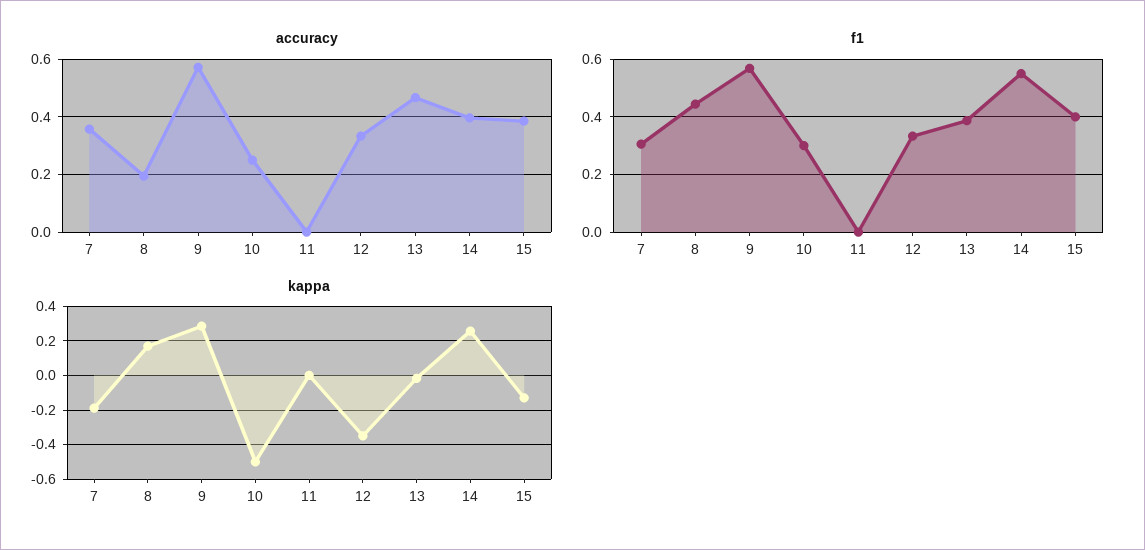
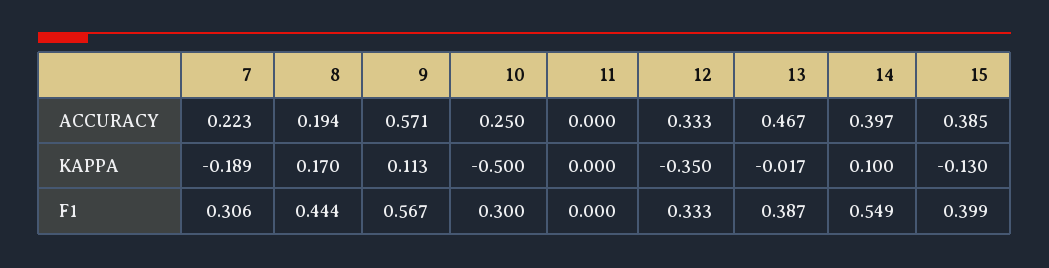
  {
    "accuracy": {
-     "7": 0.35,
+     "7": 0.223,
      "8": 0.194,
      "9": 0.571,
      "10": 0.25,
      "11": 0,
      "12": 0.333,
      "13": 0.467,
      "14": 0.397,
      "15": 0.385
    },
    "f1": {
      "7": 0.306,
      "8": 0.444,
      "9": 0.567,
      "10": 0.3,
      "11": 0,
      "12": 0.333,
      "13": 0.387,
      "14": 0.549,
      "15": 0.399
    },
    "kappa": {
      "7": -0.189,
      "8": 0.17,
-     "9": 0.3,
+     "9": 0.113,
      "10": -0.5,
      "11": 0,
      "12": -0.35,
      "13": -0.017,
-     "14": 0.25,
+     "14": 0.1,
      "15": -0.13
    }
  }

